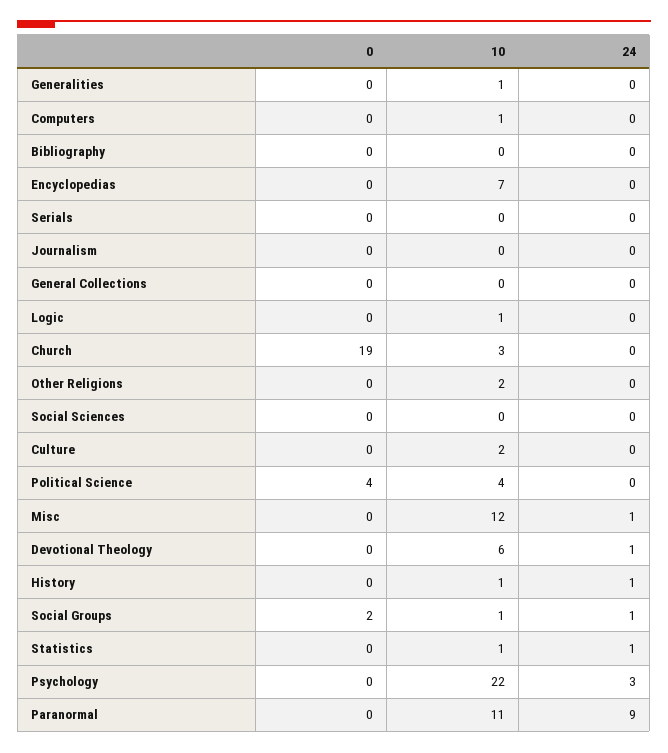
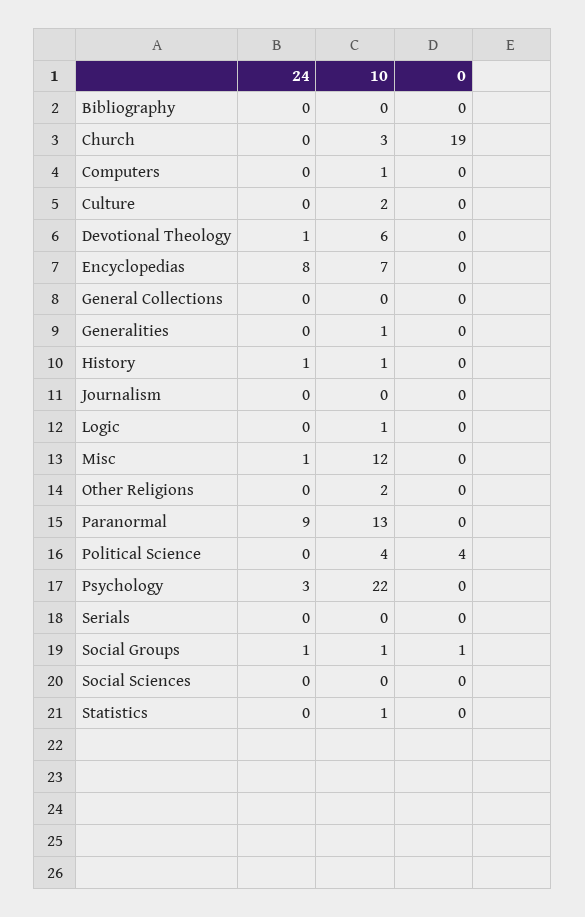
  {
    "0": {
      "Generalities": 0,
      "Computers": 0,
      "Bibliography": 0,
      "Encyclopedias": 0,
      "Serials": 0,
      "Journalism": 0,
      "General Collections": 0,
      "Logic": 0,
      "Church": 19,
      "Other Religions": 0,
      "Social Sciences": 0,
      "Culture": 0,
      "Political Science": 4,
      "Misc": 0,
      "Devotional Theology": 0,
      "History": 0,
-     "Social Groups": 2,
+     "Social Groups": 1,
      "Statistics": 0,
      "Psychology": 0,
      "Paranormal": 0
    },
    "10": {
      "Generalities": 1,
      "Computers": 1,
      "Bibliography": 0,
      "Encyclopedias": 7,
      "Serials": 0,
      "Journalism": 0,
      "General Collections": 0,
      "Logic": 1,
      "Church": 3,
      "Other Religions": 2,
      "Social Sciences": 0,
      "Culture": 2,
      "Political Science": 4,
      "Misc": 12,
      "Devotional Theology": 6,
      "History": 1,
      "Social Groups": 1,
      "Statistics": 1,
      "Psychology": 22,
-     "Paranormal": 11
+     "Paranormal": 13
    },
    "24": {
      "Generalities": 0,
      "Computers": 0,
      "Bibliography": 0,
-     "Encyclopedias": 0,
+     "Encyclopedias": 8,
      "Serials": 0,
      "Journalism": 0,
      "General Collections": 0,
      "Logic": 0,
      "Church": 0,
      "Other Religions": 0,
      "Social Sciences": 0,
      "Culture": 0,
      "Political Science": 0,
      "Misc": 1,
      "Devotional Theology": 1,
      "History": 1,
      "Social Groups": 1,
-     "Statistics": 1,
+     "Statistics": 0,
      "Psychology": 3,
      "Paranormal": 9
    }
  }

